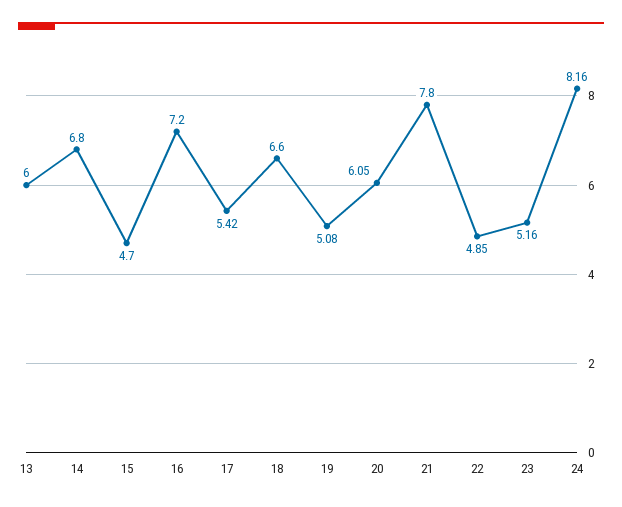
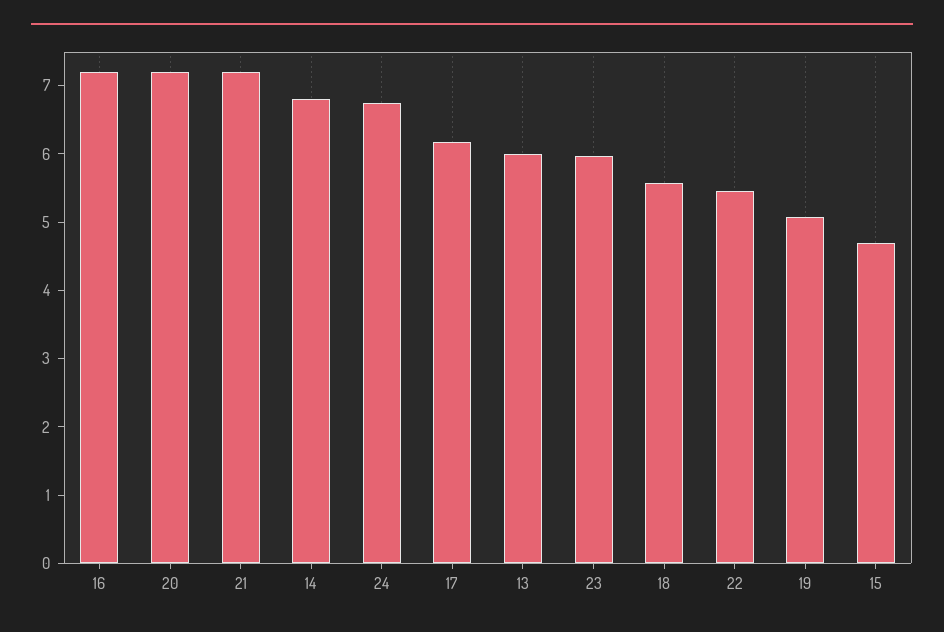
  {
    "13": 6,
    "14": 6.8,
    "15": 4.7,
    "16": 7.2,
-   "17": 5.42,
+   "17": 6.2,
-   "18": 6.6,
+   "18": 5.6,
    "19": 5.08,
-   "20": 6.05,
+   "20": 7.2,
-   "21": 7.8,
+   "21": 7.2,
-   "22": 4.85,
+   "22": 5.4,
-   "23": 5.16,
+   "23": 6,
-   "24": 8.16
+   "24": 6.8
  }

